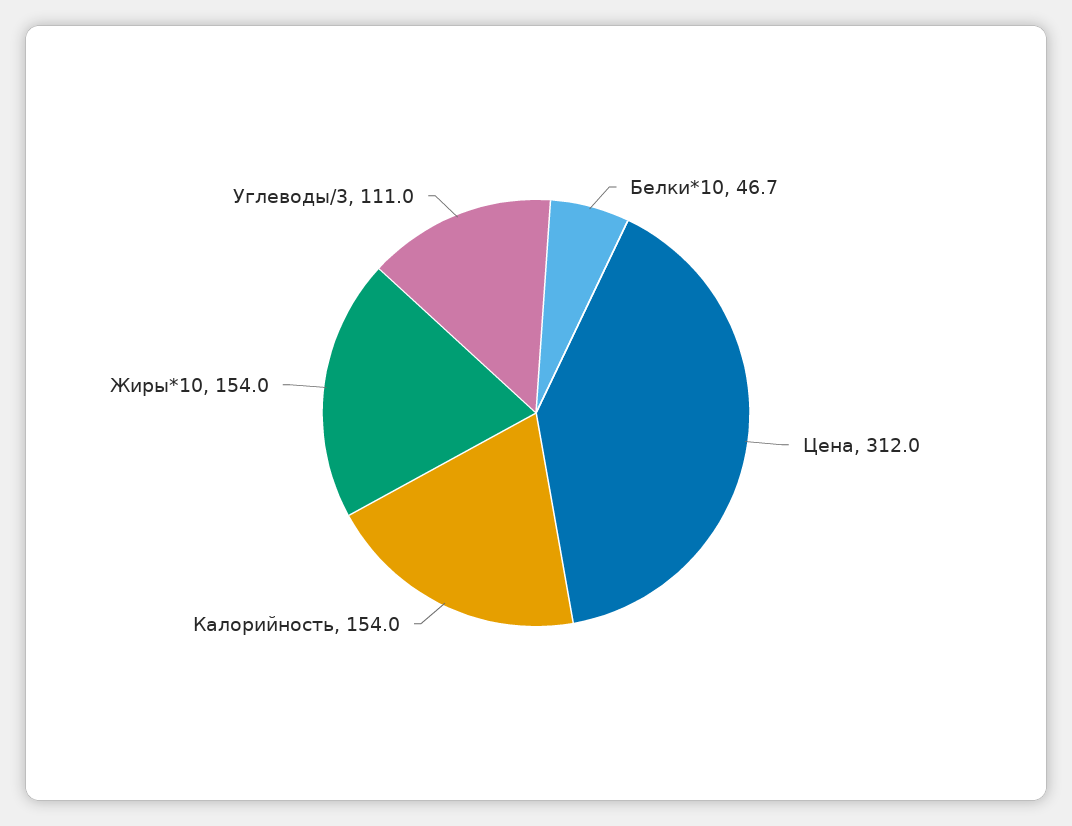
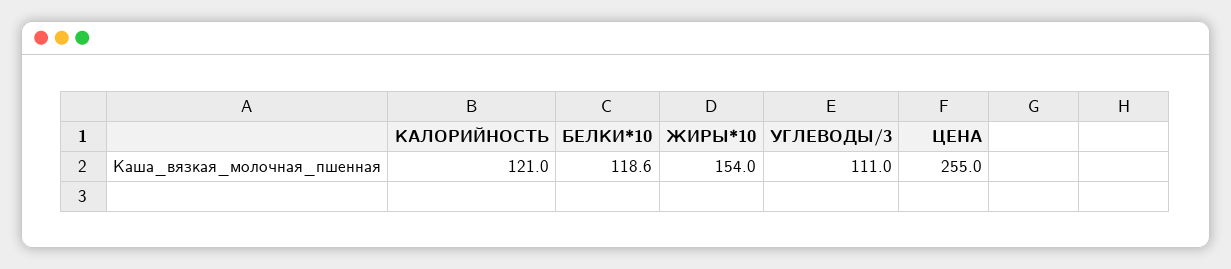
  {
-   "Белки*10": 46.7,
+   "Белки*10": 118.6,
-   "Цена": 312,
+   "Цена": 255,
-   "Калорийность": 154,
+   "Калорийность": 121,
    "Жиры*10": 154,
    "Углеводы/3": 111
  }

